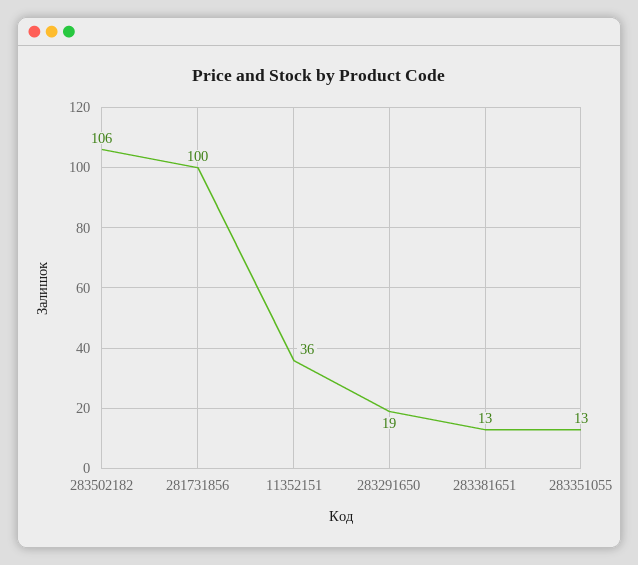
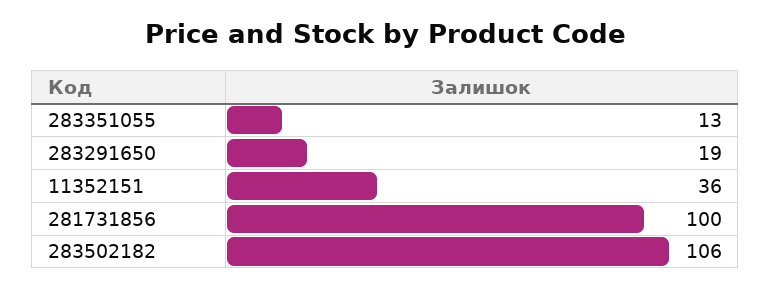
  {
    "283502182": 106,
    "281731856": 100,
    "11352151": 36,
    "283291650": 19,
-   "283381651": 13,
    "283351055": 13
  }

